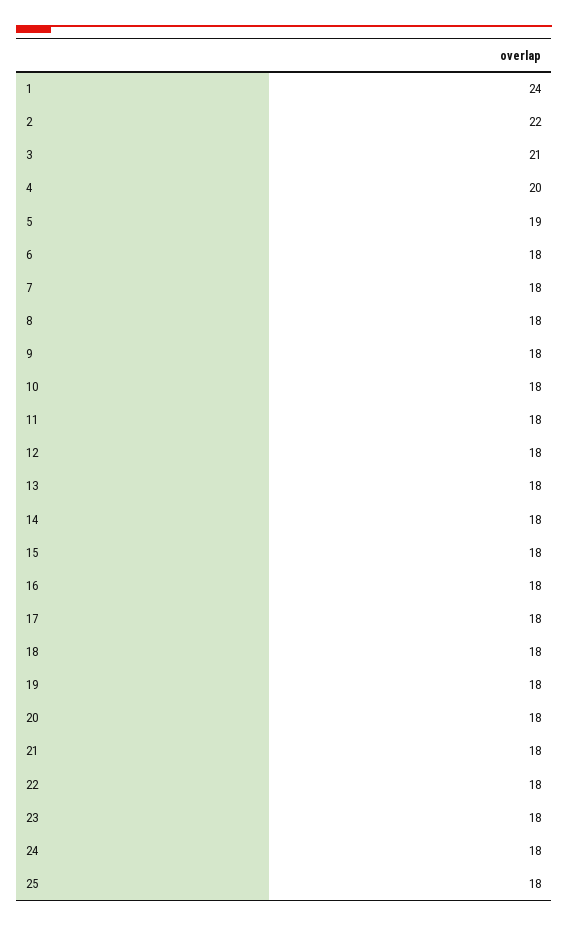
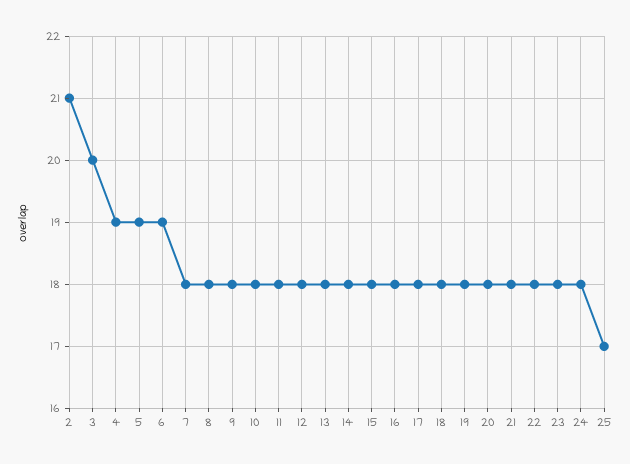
  {
-   "1": 24,
-   "2": 22,
+   "2": 21,
-   "3": 21,
+   "3": 20,
-   "4": 20,
+   "4": 19,
    "5": 19,
-   "6": 18,
+   "6": 19,
    "7": 18,
    "8": 18,
    "9": 18,
    "10": 18,
    "11": 18,
    "12": 18,
    "13": 18,
    "14": 18,
    "15": 18,
    "16": 18,
    "17": 18,
    "18": 18,
    "19": 18,
    "20": 18,
    "21": 18,
    "22": 18,
    "23": 18,
    "24": 18,
-   "25": 18
+   "25": 17
  }

